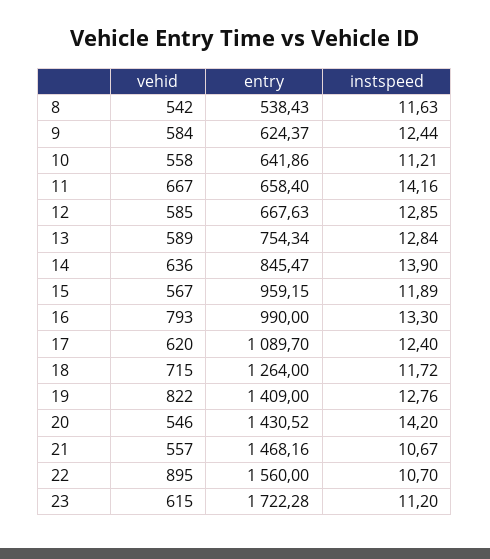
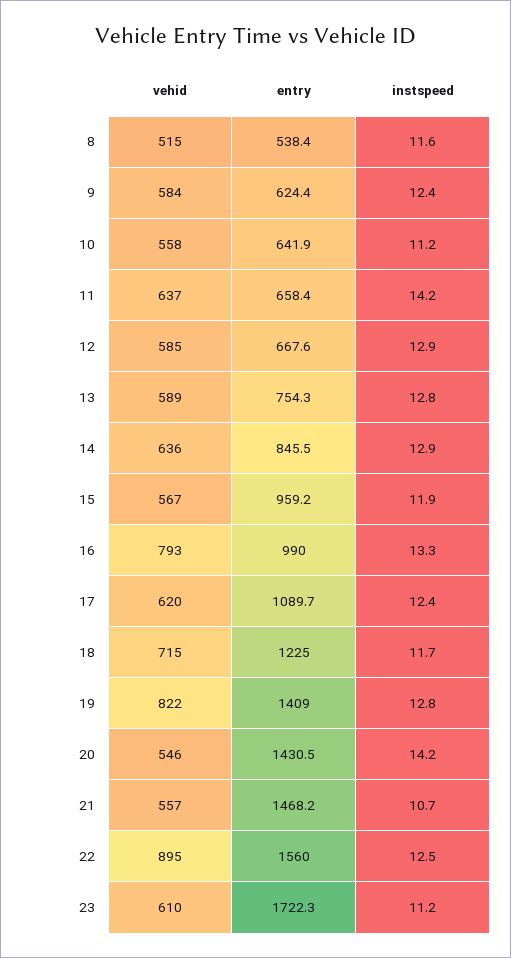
  {
    "vehid": {
-     "8": 542,
+     "8": 515,
      "9": 584,
      "10": 558,
-     "11": 667,
+     "11": 637,
      "12": 585,
      "13": 589,
      "14": 636,
      "15": 567,
      "16": 793,
      "17": 620,
      "18": 715,
      "19": 822,
      "20": 546,
      "21": 557,
      "22": 895,
-     "23": 615
+     "23": 610
    },
    "entry": {
      "8": 538.43,
      "9": 624.37,
      "10": 641.86,
      "11": 658.4,
      "12": 667.63,
      "13": 754.34,
      "14": 845.47,
      "15": 959.15,
      "16": 990,
      "17": 1089.7,
-     "18": 1264,
+     "18": 1225,
      "19": 1409,
      "20": 1430.52,
      "21": 1468.16,
      "22": 1560,
      "23": 1722.28
    },
    "instspeed": {
      "8": 11.63,
      "9": 12.44,
      "10": 11.21,
      "11": 14.16,
      "12": 12.85,
      "13": 12.84,
-     "14": 13.9,
+     "14": 12.9,
      "15": 11.89,
      "16": 13.3,
      "17": 12.4,
      "18": 11.72,
      "19": 12.76,
      "20": 14.2,
      "21": 10.67,
-     "22": 10.7,
+     "22": 12.5,
      "23": 11.2
    }
  }

